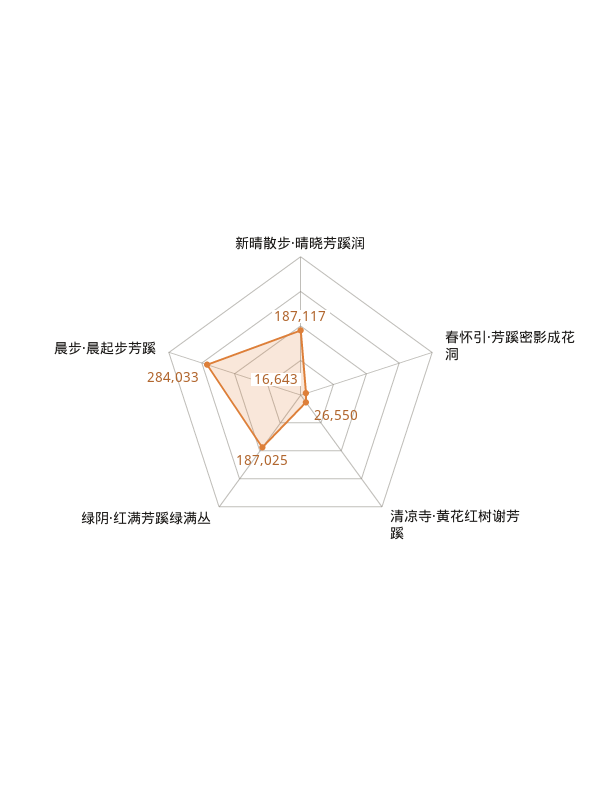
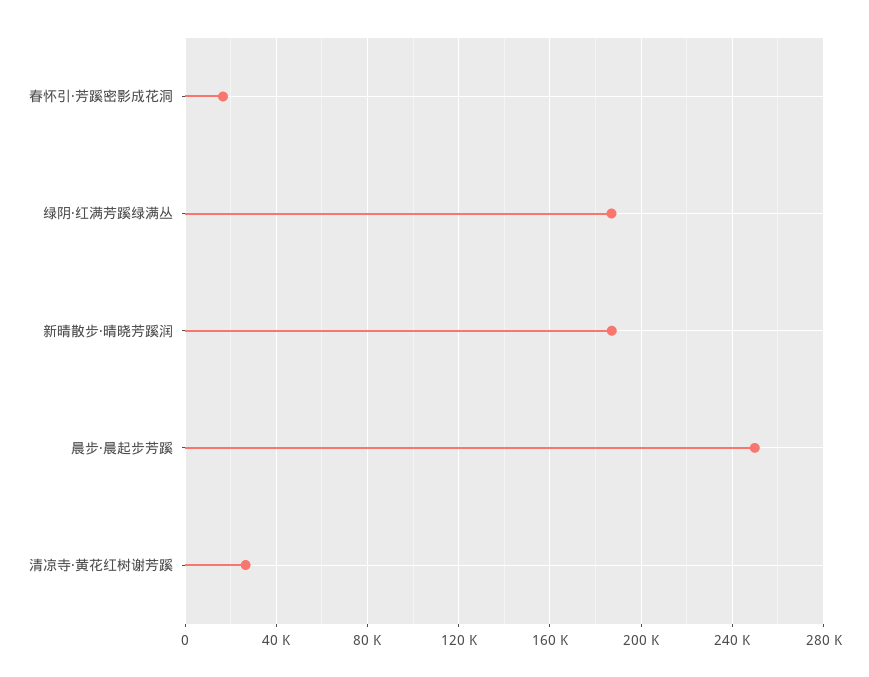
  {
    "新晴散步·晴晓芳蹊润": 187117,
    "春怀引·芳蹊密影成花洞": 16643,
    "清凉寺·黄花红树谢芳蹊": 26550,
    "绿阴·红满芳蹊绿满丛": 187025,
-   "晨步·晨起步芳蹊": 284033
+   "晨步·晨起步芳蹊": 250000
  }

